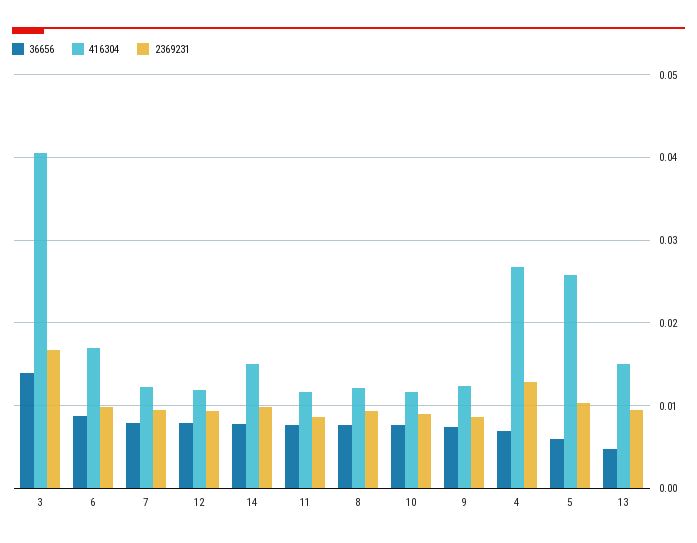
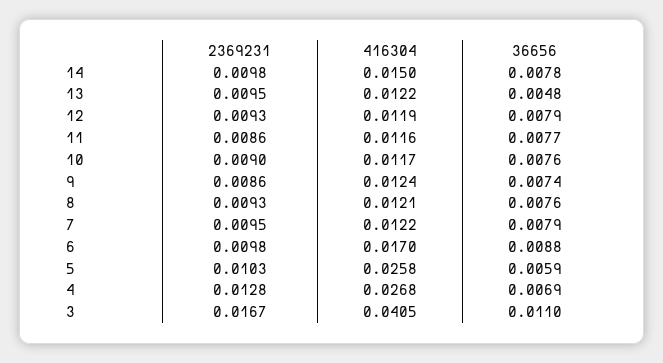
  {
    "36656": {
-     "3": 0.014,
+     "3": 0.011,
      "6": 0.0088,
      "7": 0.0079,
      "12": 0.0079,
      "14": 0.0078,
      "11": 0.0077,
      "8": 0.0076,
      "10": 0.0076,
      "9": 0.0074,
      "4": 0.0069,
      "5": 0.0059,
      "13": 0.0048
    },
    "416304": {
      "3": 0.0405,
      "6": 0.017,
      "7": 0.0122,
      "12": 0.0119,
      "14": 0.015,
      "11": 0.0116,
      "8": 0.0121,
      "10": 0.0117,
      "9": 0.0124,
      "4": 0.0268,
      "5": 0.0258,
-     "13": 0.015
+     "13": 0.0122
    },
    "2369231": {
      "3": 0.0167,
      "6": 0.0098,
      "7": 0.0095,
      "12": 0.0093,
      "14": 0.0098,
      "11": 0.0086,
      "8": 0.0093,
      "10": 0.009,
      "9": 0.0086,
      "4": 0.0128,
      "5": 0.0103,
      "13": 0.0095
    }
  }

